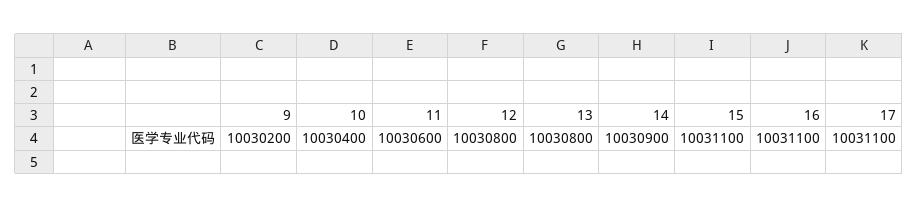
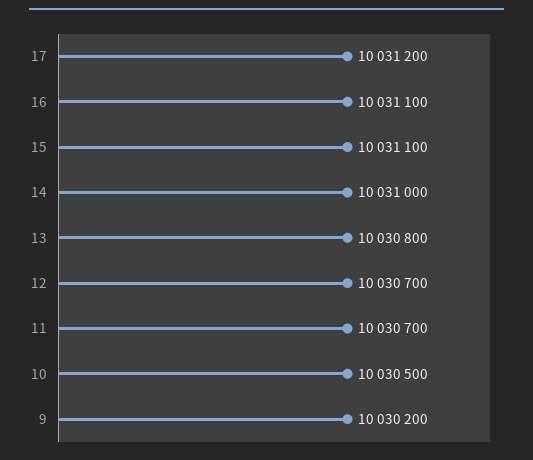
  {
    "9": 10030200,
-   "10": 10030400,
+   "10": 10030500,
-   "11": 10030600,
+   "11": 10030700,
-   "12": 10030800,
+   "12": 10030700,
    "13": 10030800,
-   "14": 10030900,
+   "14": 10031000,
    "15": 10031100,
    "16": 10031100,
-   "17": 10031100
+   "17": 10031200
  }

